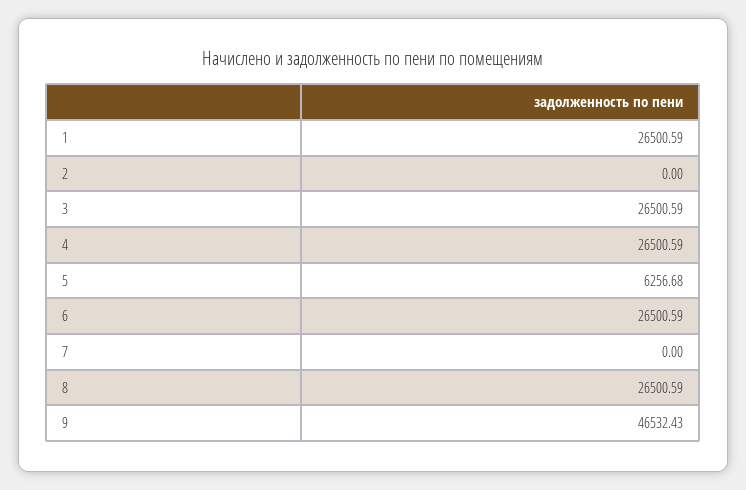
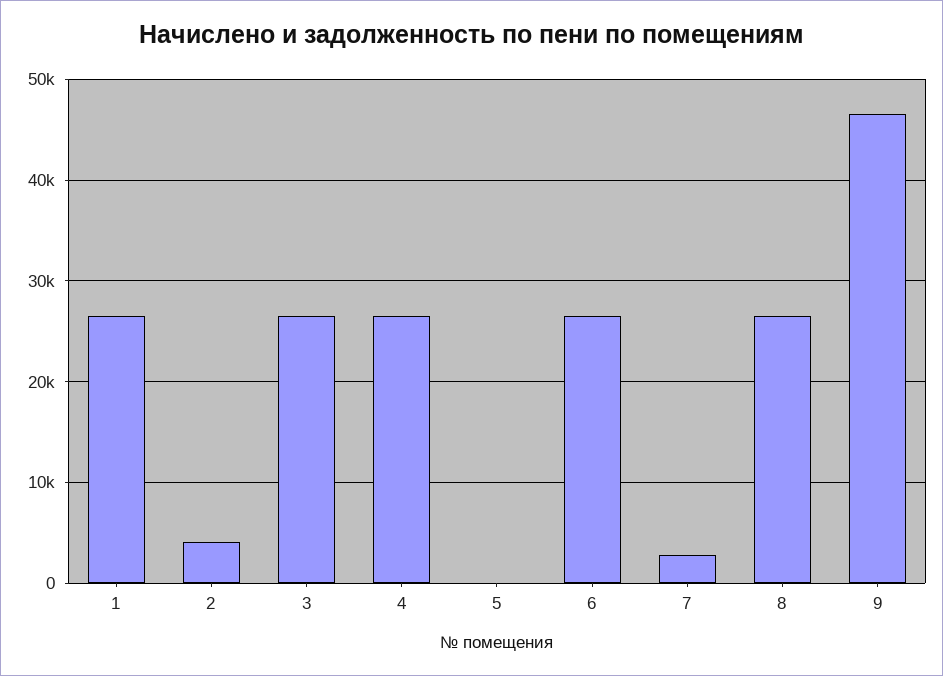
  {
    "1": 26500.59,
-   "2": 0,
+   "2": 4000,
    "3": 26500.59,
    "4": 26500.59,
-   "5": 6256.68,
+   "5": 0,
    "6": 26500.59,
-   "7": 0,
+   "7": 3000,
    "8": 26500.59,
    "9": 46532.43
  }

